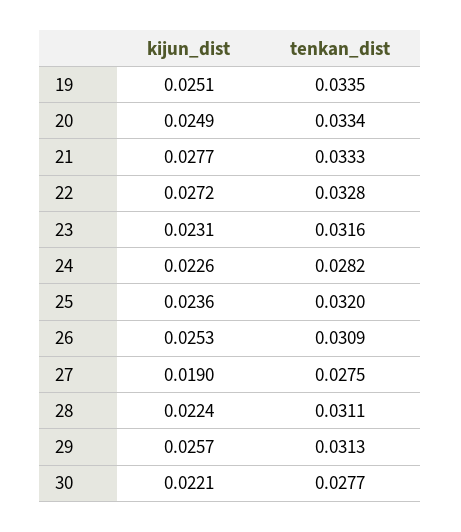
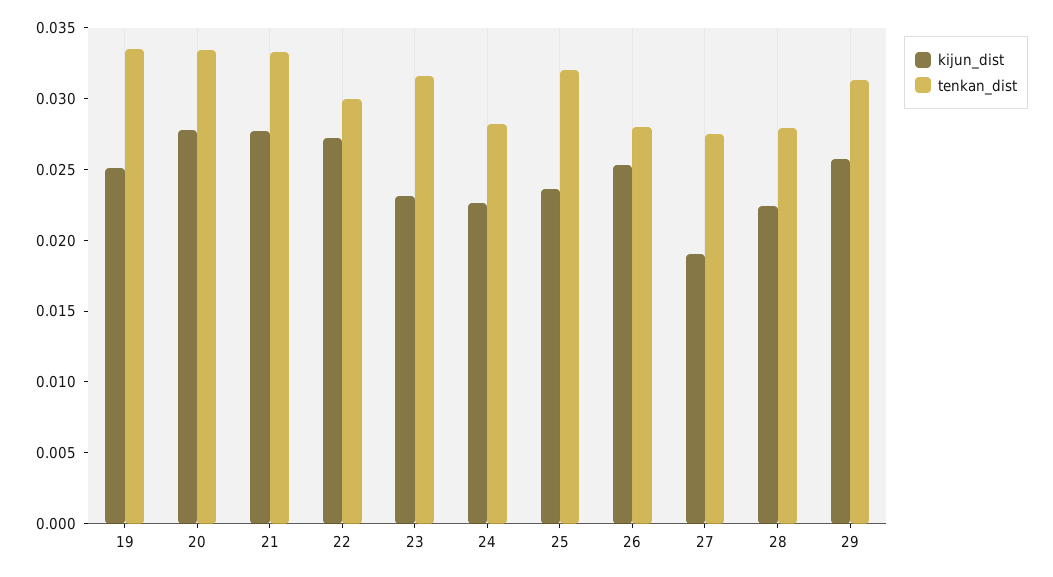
  {
    "kijun_dist": {
      "19": 0.0251,
-     "20": 0.0249,
+     "20": 0.028,
      "21": 0.0277,
      "22": 0.0272,
      "23": 0.0231,
      "24": 0.0226,
      "25": 0.0236,
      "26": 0.0253,
      "27": 0.019,
      "28": 0.0224,
-     "29": 0.0257,
+     "29": 0.0257
-     "30": 0.0221
    },
    "tenkan_dist": {
      "19": 0.0335,
      "20": 0.0334,
      "21": 0.0333,
-     "22": 0.0328,
+     "22": 0.03,
      "23": 0.0316,
      "24": 0.0282,
      "25": 0.032,
-     "26": 0.0309,
+     "26": 0.028,
      "27": 0.0275,
-     "28": 0.0311,
+     "28": 0.028,
-     "29": 0.0313,
+     "29": 0.0313
-     "30": 0.0277
    }
  }

